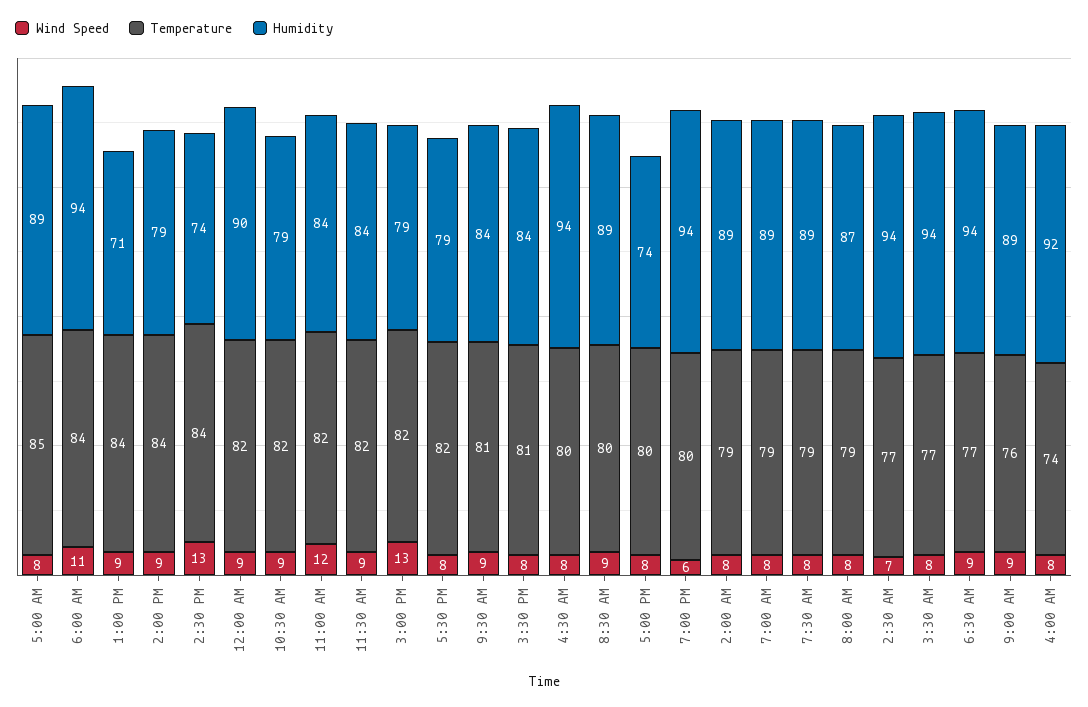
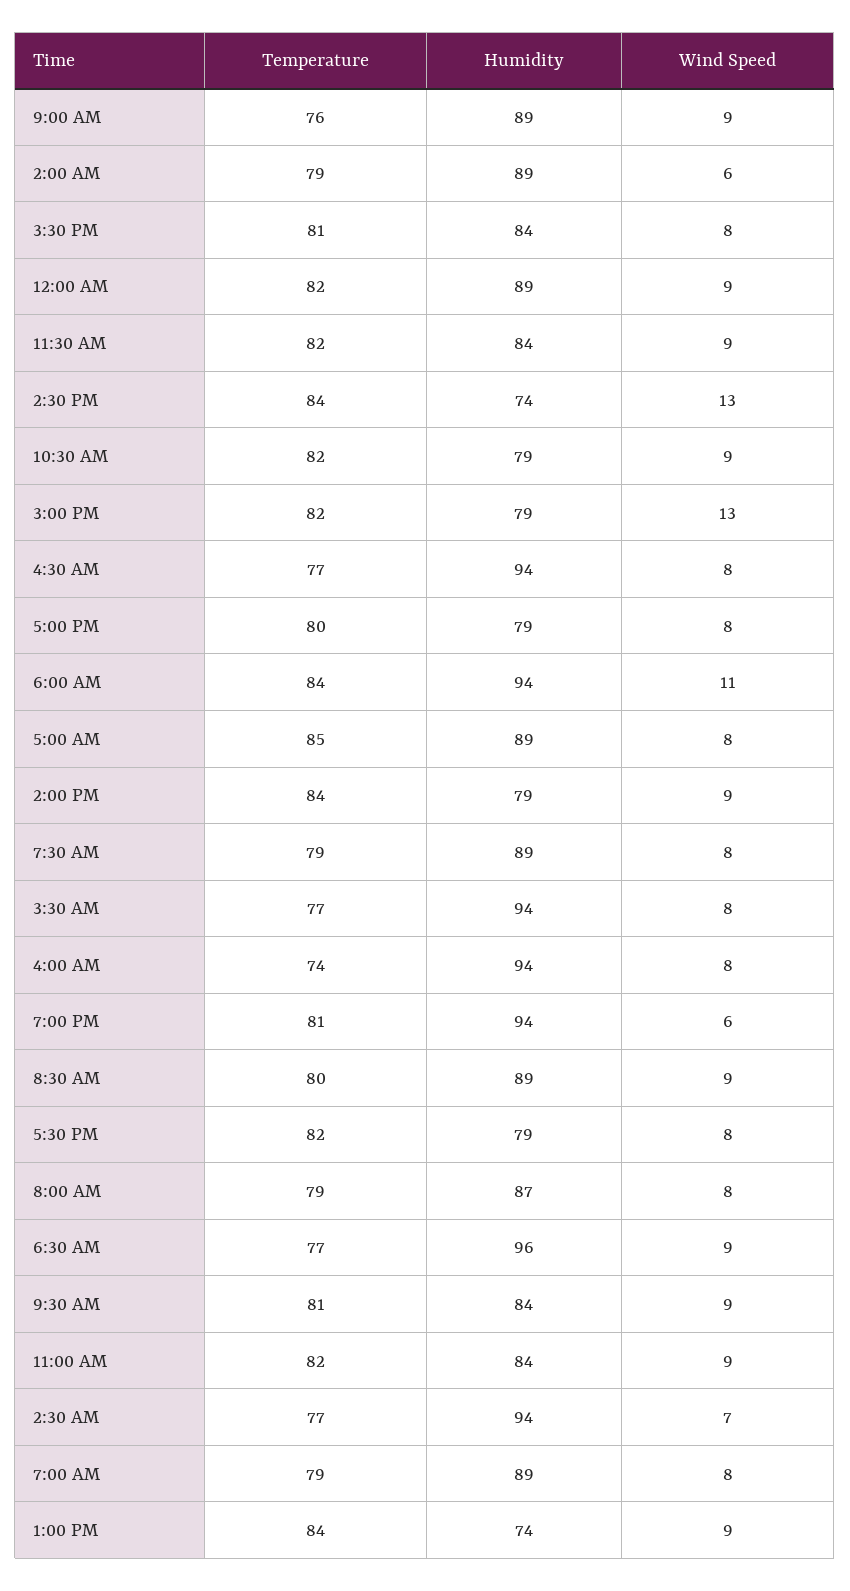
  {
    "Wind Speed": {
      "5:00 AM": 8,
      "6:00 AM": 11,
      "1:00 PM": 9,
      "2:00 PM": 9,
      "2:30 PM": 13,
      "12:00 AM": 9,
      "10:30 AM": 9,
-     "11:00 AM": 12,
+     "11:00 AM": 9,
      "11:30 AM": 9,
      "3:00 PM": 13,
      "5:30 PM": 8,
      "9:30 AM": 9,
      "3:30 PM": 8,
      "4:30 AM": 8,
      "8:30 AM": 9,
      "5:00 PM": 8,
      "7:00 PM": 6,
-     "2:00 AM": 8,
+     "2:00 AM": 6,
      "7:00 AM": 8,
      "7:30 AM": 8,
      "8:00 AM": 8,
      "2:30 AM": 7,
      "3:30 AM": 8,
      "6:30 AM": 9,
      "9:00 AM": 9,
      "4:00 AM": 8
    },
    "Temperature": {
      "5:00 AM": 85,
      "6:00 AM": 84,
      "1:00 PM": 84,
      "2:00 PM": 84,
      "2:30 PM": 84,
      "12:00 AM": 82,
      "10:30 AM": 82,
      "11:00 AM": 82,
      "11:30 AM": 82,
      "3:00 PM": 82,
      "5:30 PM": 82,
      "9:30 AM": 81,
      "3:30 PM": 81,
-     "4:30 AM": 80,
+     "4:30 AM": 77,
      "8:30 AM": 80,
      "5:00 PM": 80,
-     "7:00 PM": 80,
+     "7:00 PM": 81,
      "2:00 AM": 79,
      "7:00 AM": 79,
      "7:30 AM": 79,
      "8:00 AM": 79,
      "2:30 AM": 77,
      "3:30 AM": 77,
      "6:30 AM": 77,
      "9:00 AM": 76,
      "4:00 AM": 74
    },
    "Humidity": {
      "5:00 AM": 89,
      "6:00 AM": 94,
-     "1:00 PM": 71,
+     "1:00 PM": 74,
      "2:00 PM": 79,
      "2:30 PM": 74,
-     "12:00 AM": 90,
+     "12:00 AM": 89,
      "10:30 AM": 79,
      "11:00 AM": 84,
      "11:30 AM": 84,
      "3:00 PM": 79,
      "5:30 PM": 79,
      "9:30 AM": 84,
      "3:30 PM": 84,
      "4:30 AM": 94,
      "8:30 AM": 89,
-     "5:00 PM": 74,
+     "5:00 PM": 79,
      "7:00 PM": 94,
      "2:00 AM": 89,
      "7:00 AM": 89,
      "7:30 AM": 89,
      "8:00 AM": 87,
      "2:30 AM": 94,
      "3:30 AM": 94,
-     "6:30 AM": 94,
+     "6:30 AM": 96,
      "9:00 AM": 89,
-     "4:00 AM": 92
+     "4:00 AM": 94
    }
  }

